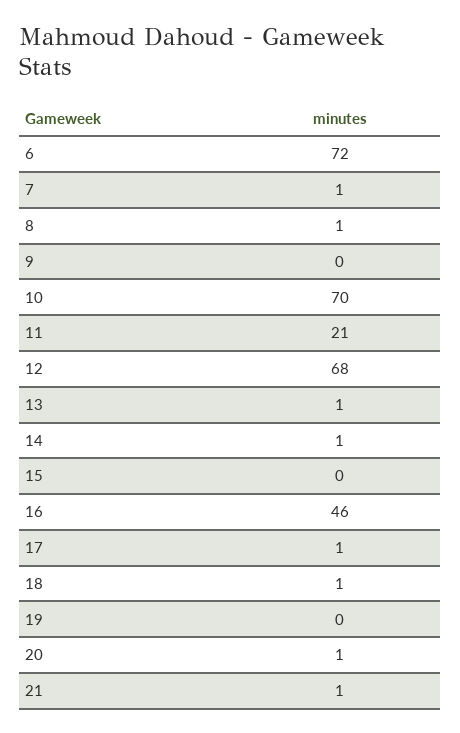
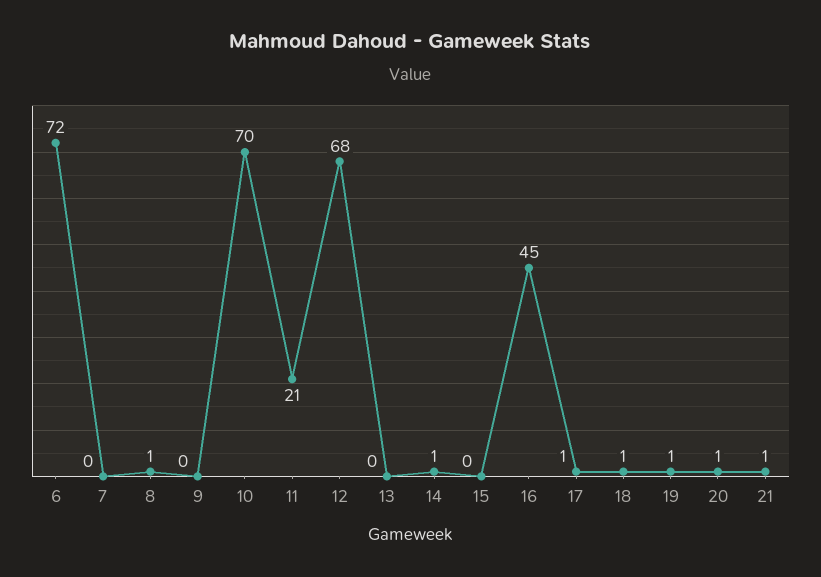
  {
    "6": 72,
-   "7": 1,
+   "7": 0,
    "8": 1,
    "9": 0,
    "10": 70,
    "11": 21,
    "12": 68,
-   "13": 1,
+   "13": 0,
    "14": 1,
    "15": 0,
-   "16": 46,
+   "16": 45,
    "17": 1,
    "18": 1,
-   "19": 0,
+   "19": 1,
    "20": 1,
    "21": 1
  }

